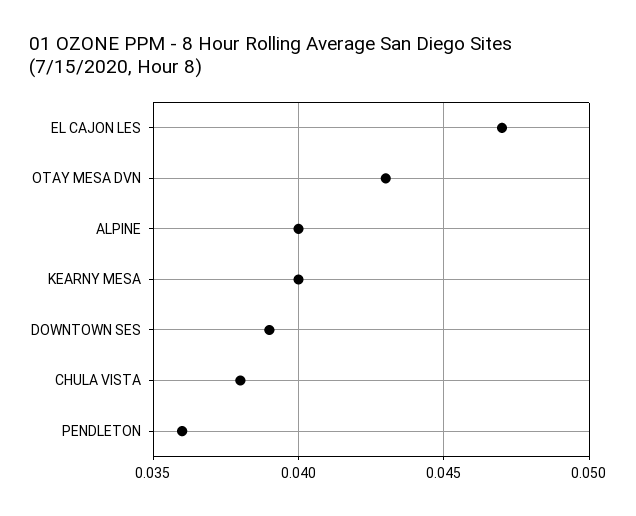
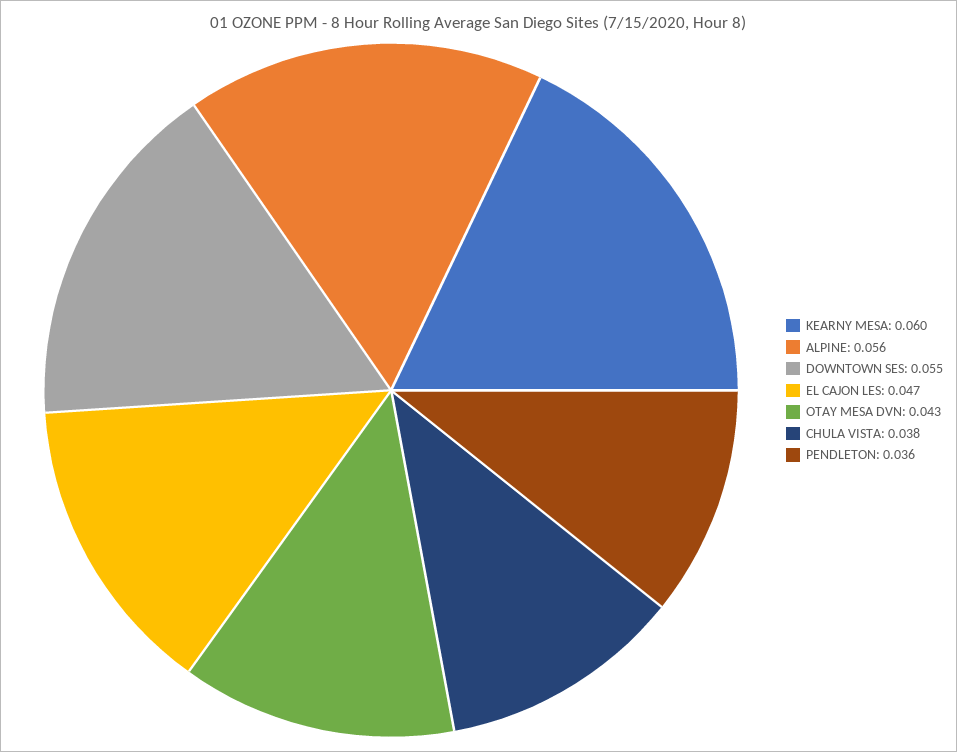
  {
    "EL CAJON LES": 0.047,
    "OTAY MESA DVN": 0.043,
-   "ALPINE": 0.04,
+   "ALPINE": 0.056,
-   "KEARNY MESA": 0.04,
+   "KEARNY MESA": 0.06,
-   "DOWNTOWN SES": 0.039,
+   "DOWNTOWN SES": 0.055,
    "CHULA VISTA": 0.038,
    "PENDLETON": 0.036
  }

